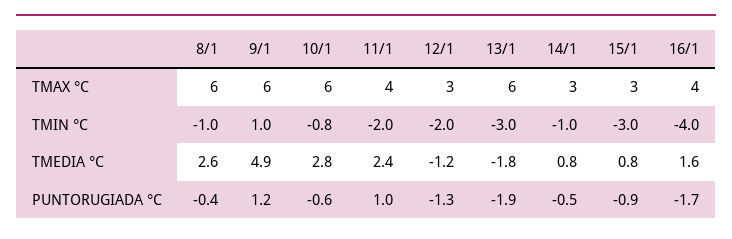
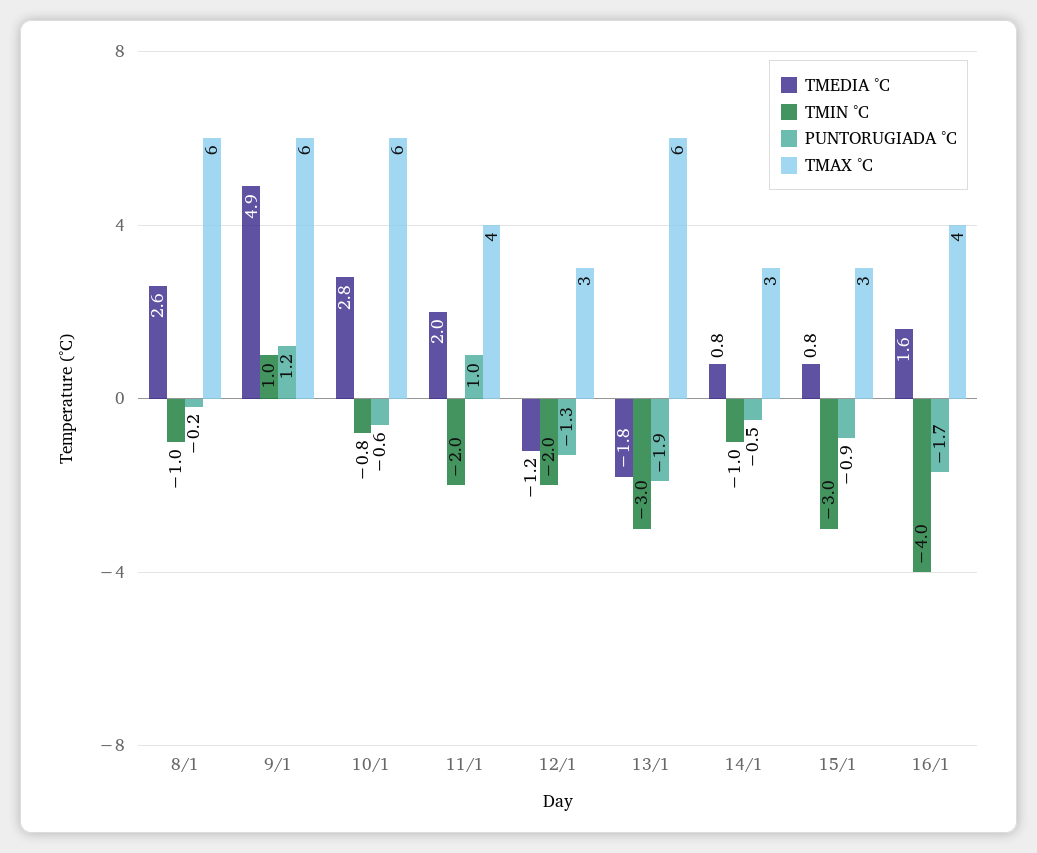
  {
    "TMAX °C": {
      "8/1": 6,
      "9/1": 6,
      "10/1": 6,
      "11/1": 4,
      "12/1": 3,
      "13/1": 6,
      "14/1": 3,
      "15/1": 3,
      "16/1": 4
    },
    "TMIN °C": {
      "8/1": -1,
      "9/1": 1,
      "10/1": -0.8,
      "11/1": -2,
      "12/1": -2,
      "13/1": -3,
      "14/1": -1,
      "15/1": -3,
      "16/1": -4
    },
    "TMEDIA °C": {
      "8/1": 2.6,
      "9/1": 4.9,
      "10/1": 2.8,
-     "11/1": 2.4,
+     "11/1": 2,
      "12/1": -1.2,
      "13/1": -1.8,
      "14/1": 0.8,
      "15/1": 0.8,
      "16/1": 1.6
    },
    "PUNTORUGIADA °C": {
-     "8/1": -0.4,
+     "8/1": -0.2,
      "9/1": 1.2,
      "10/1": -0.6,
      "11/1": 1,
      "12/1": -1.3,
      "13/1": -1.9,
      "14/1": -0.5,
      "15/1": -0.9,
      "16/1": -1.7
    }
  }

